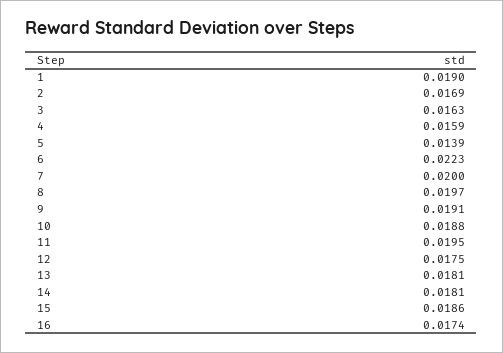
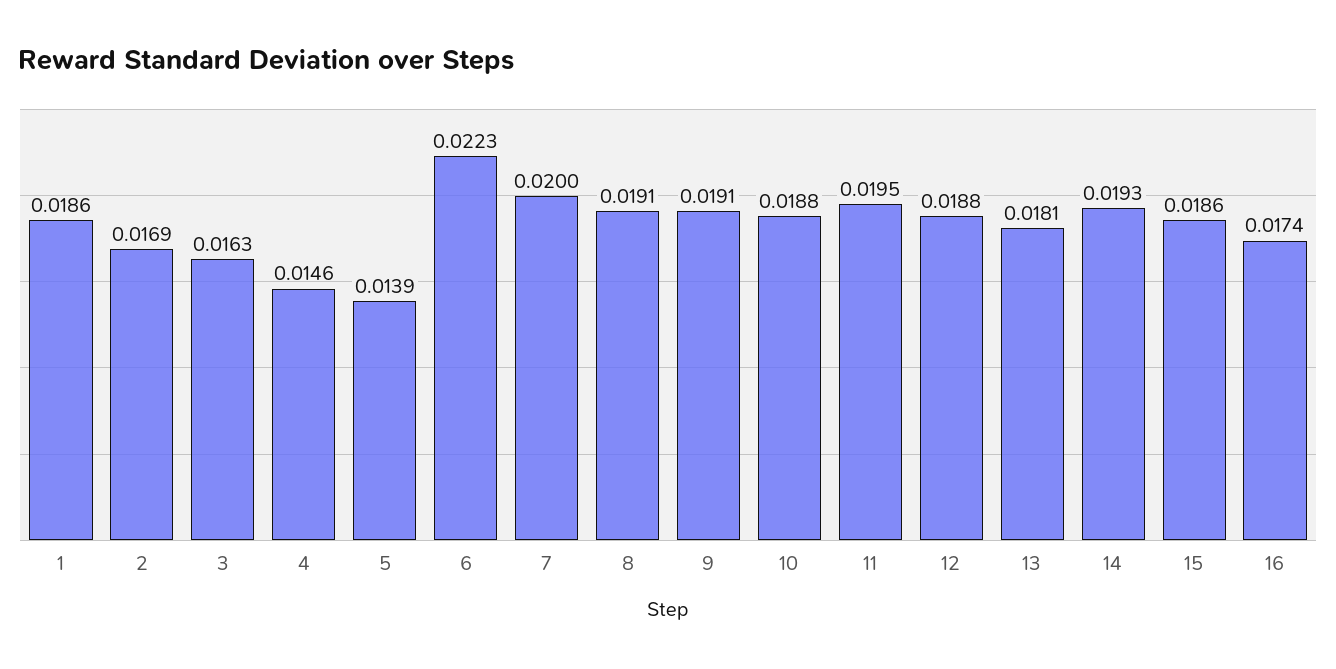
  {
-   "1": 0.019,
+   "1": 0.0186,
    "2": 0.0169,
    "3": 0.0163,
-   "4": 0.0159,
+   "4": 0.0146,
    "5": 0.0139,
    "6": 0.0223,
    "7": 0.02,
-   "8": 0.0197,
+   "8": 0.0191,
    "9": 0.0191,
    "10": 0.0188,
    "11": 0.0195,
-   "12": 0.0175,
+   "12": 0.0188,
    "13": 0.0181,
-   "14": 0.0181,
+   "14": 0.0193,
    "15": 0.0186,
    "16": 0.0174
  }

